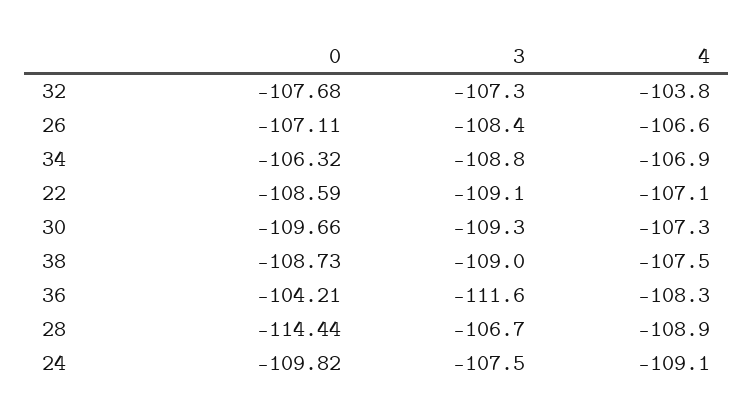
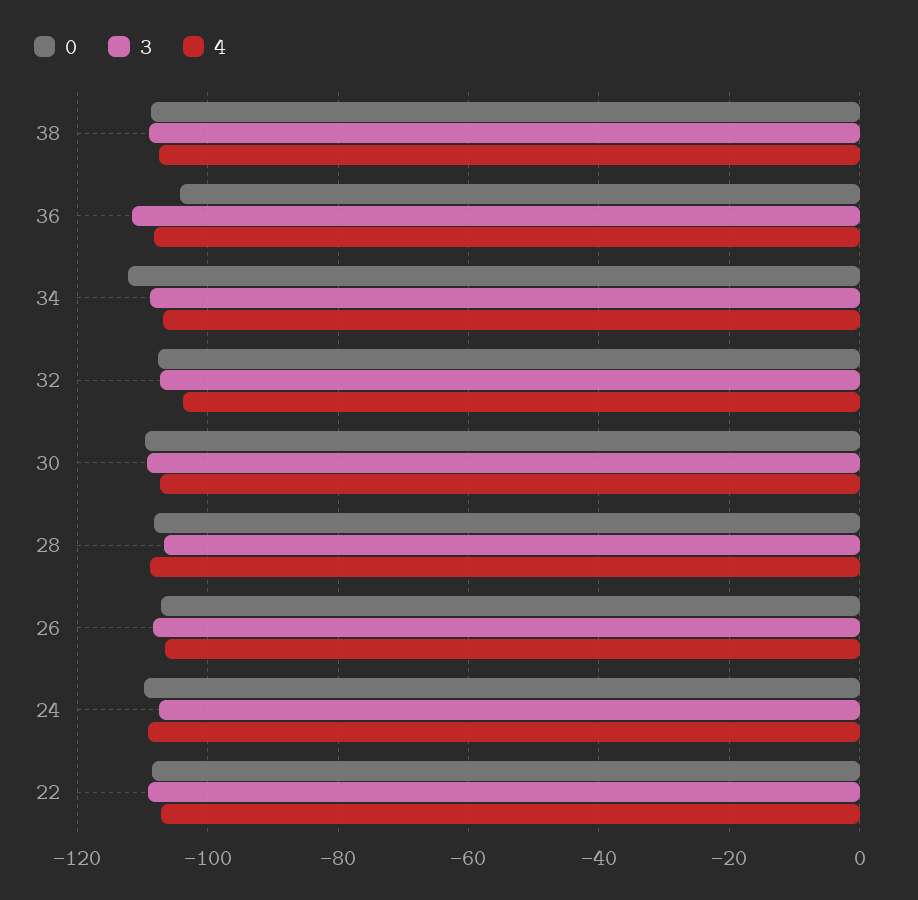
  {
    "0": {
      "32": -107.68,
      "26": -107.11,
-     "34": -106.32,
+     "34": -112,
      "22": -108.59,
      "30": -109.66,
      "38": -108.73,
      "36": -104.21,
-     "28": -114.44,
+     "28": -108,
      "24": -109.82
    },
    "3": {
      "32": -107.3,
      "26": -108.4,
      "34": -108.8,
      "22": -109.1,
      "30": -109.3,
      "38": -109,
      "36": -111.6,
      "28": -106.7,
      "24": -107.5
    },
    "4": {
      "32": -103.8,
      "26": -106.6,
      "34": -106.9,
      "22": -107.1,
      "30": -107.3,
      "38": -107.5,
      "36": -108.3,
      "28": -108.9,
      "24": -109.1
    }
  }

